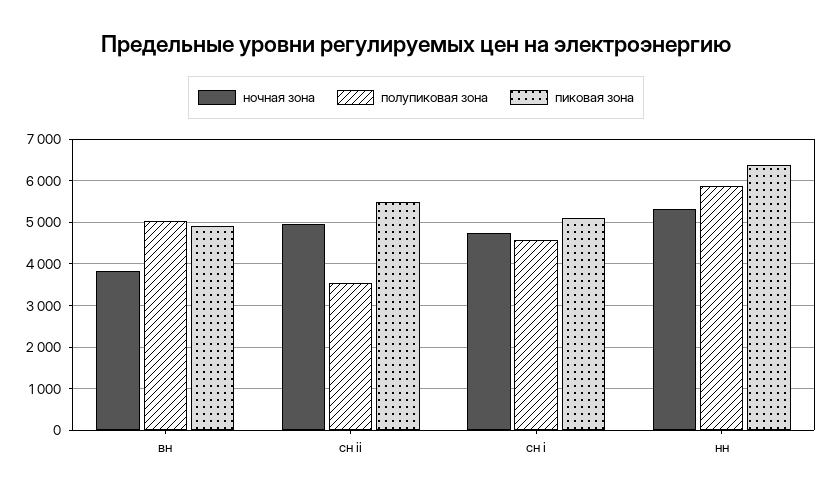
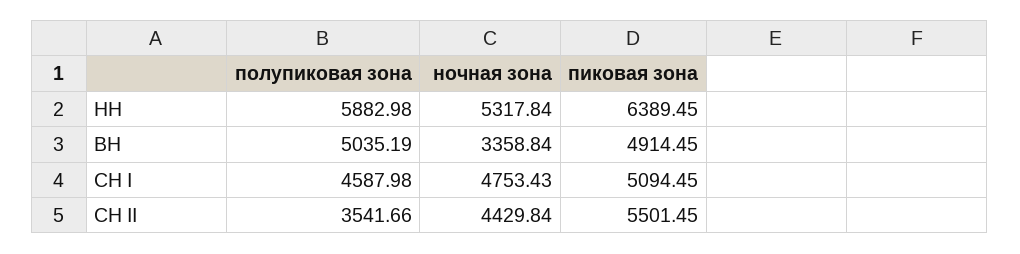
  {
    "ночная зона": {
-     "вн": 3800,
+     "вн": 3358.84,
-     "сн ii": 5000,
+     "сн ii": 4429.84,
      "сн i": 4753.43,
      "нн": 5317.84
    },
    "полупиковая зона": {
      "вн": 5035.19,
      "сн ii": 3541.66,
      "сн i": 4587.98,
      "нн": 5882.98
    },
    "пиковая зона": {
      "вн": 4914.45,
      "сн ii": 5501.45,
      "сн i": 5094.45,
      "нн": 6389.45
    }
  }

